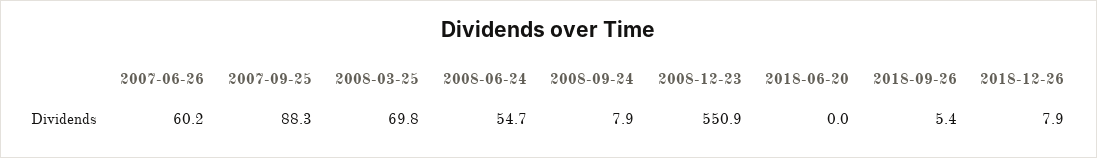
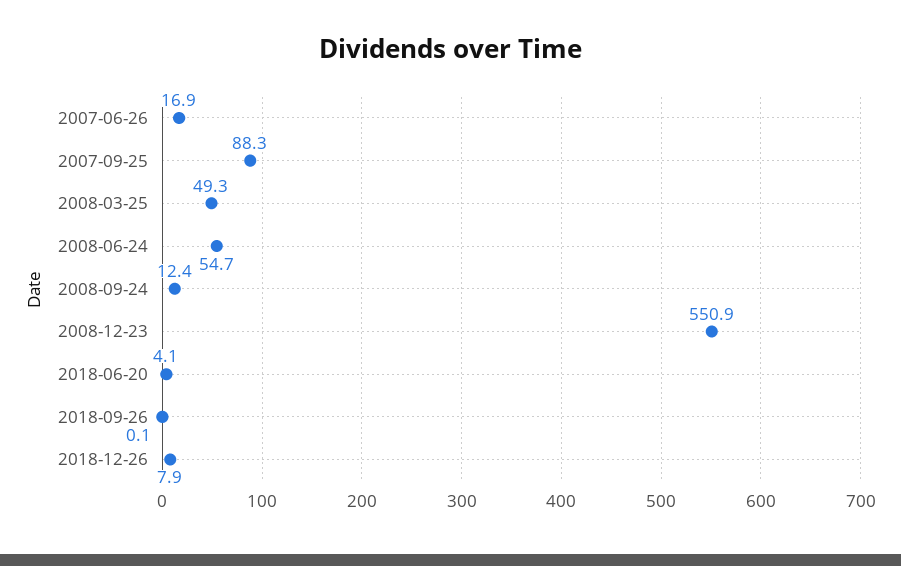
  {
-   "2007-06-26": 60.2,
+   "2007-06-26": 16.9,
    "2007-09-25": 88.3,
-   "2008-03-25": 69.8,
+   "2008-03-25": 49.3,
    "2008-06-24": 54.7,
-   "2008-09-24": 7.9,
+   "2008-09-24": 12.4,
    "2008-12-23": 550.9,
-   "2018-06-20": 0,
+   "2018-06-20": 4.1,
-   "2018-09-26": 5.4,
+   "2018-09-26": 0.1,
    "2018-12-26": 7.9
  }

